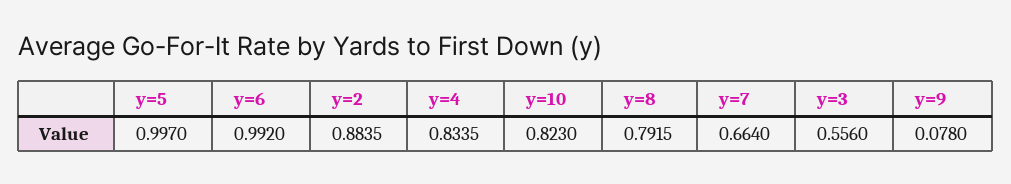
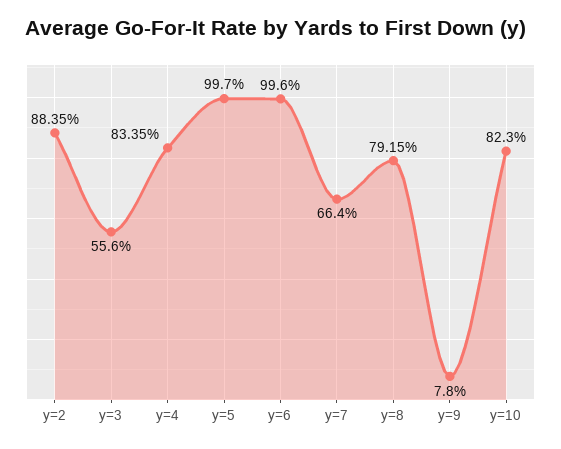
  {
    "y=5": 0.997,
-   "y=6": 0.992,
+   "y=6": 0.996,
    "y=2": 0.8835,
    "y=4": 0.8335,
    "y=10": 0.823,
    "y=8": 0.7915,
    "y=7": 0.664,
    "y=3": 0.556,
    "y=9": 0.078
  }

